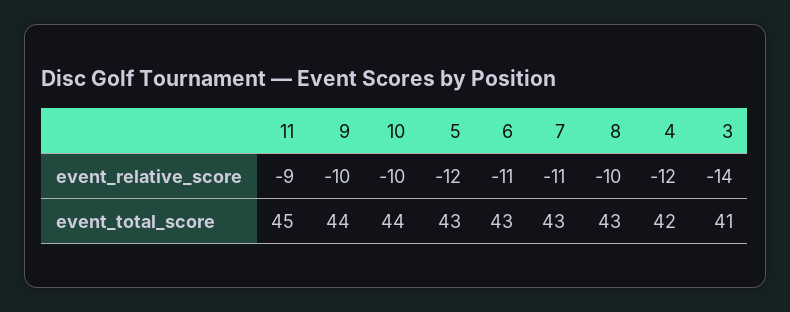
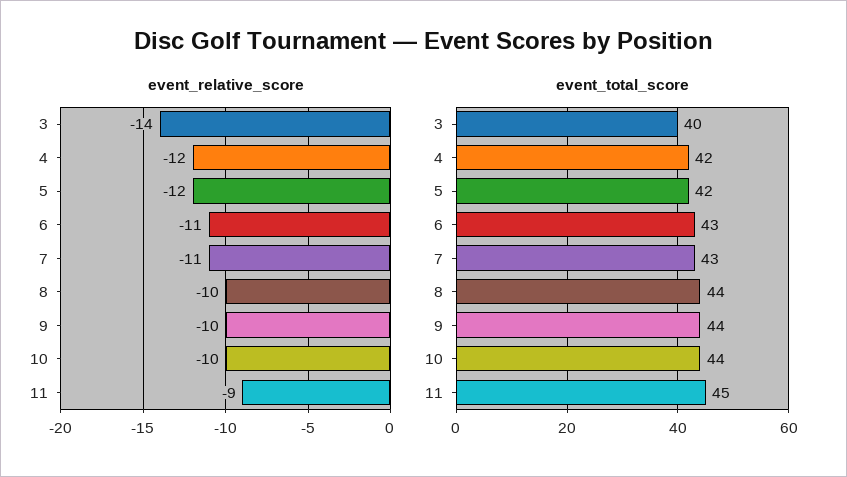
  {
    "event_relative_score": {
      "11": -9,
      "9": -10,
      "10": -10,
      "5": -12,
      "6": -11,
      "7": -11,
      "8": -10,
      "4": -12,
      "3": -14
    },
    "event_total_score": {
      "11": 45,
      "9": 44,
      "10": 44,
-     "5": 43,
+     "5": 42,
      "6": 43,
      "7": 43,
-     "8": 43,
+     "8": 44,
      "4": 42,
-     "3": 41
+     "3": 40
    }
  }

